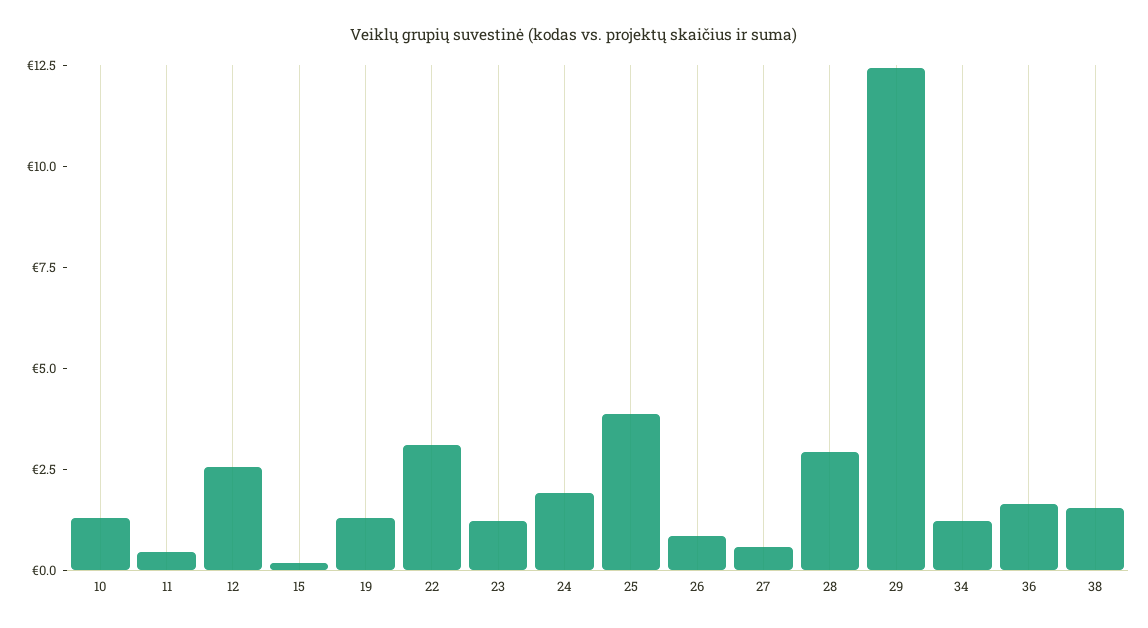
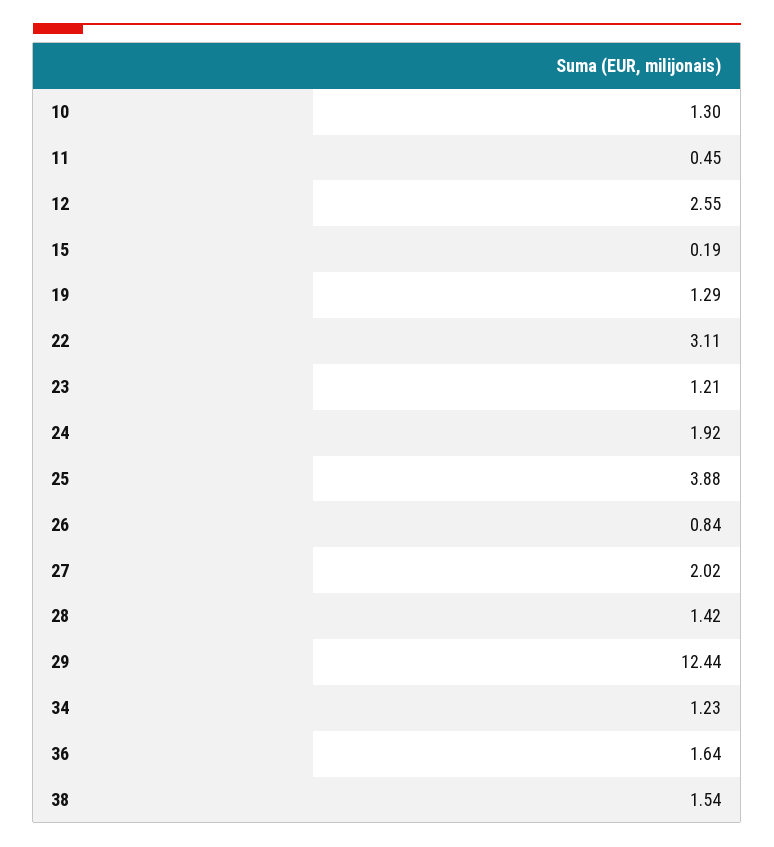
  {
    "10": 1.3,
    "11": 0.45,
    "12": 2.55,
    "15": 0.19,
    "19": 1.29,
    "22": 3.11,
    "23": 1.21,
    "24": 1.92,
    "25": 3.88,
    "26": 0.84,
-   "27": 0.5,
+   "27": 2.02,
-   "28": 3,
+   "28": 1.42,
    "29": 12.44,
    "34": 1.23,
    "36": 1.64,
    "38": 1.54
  }

